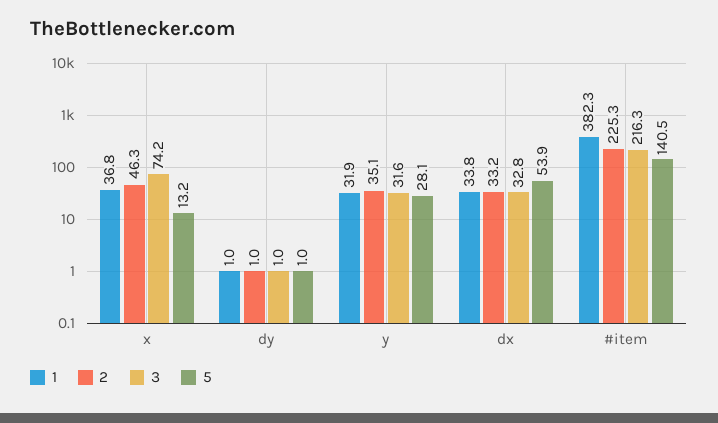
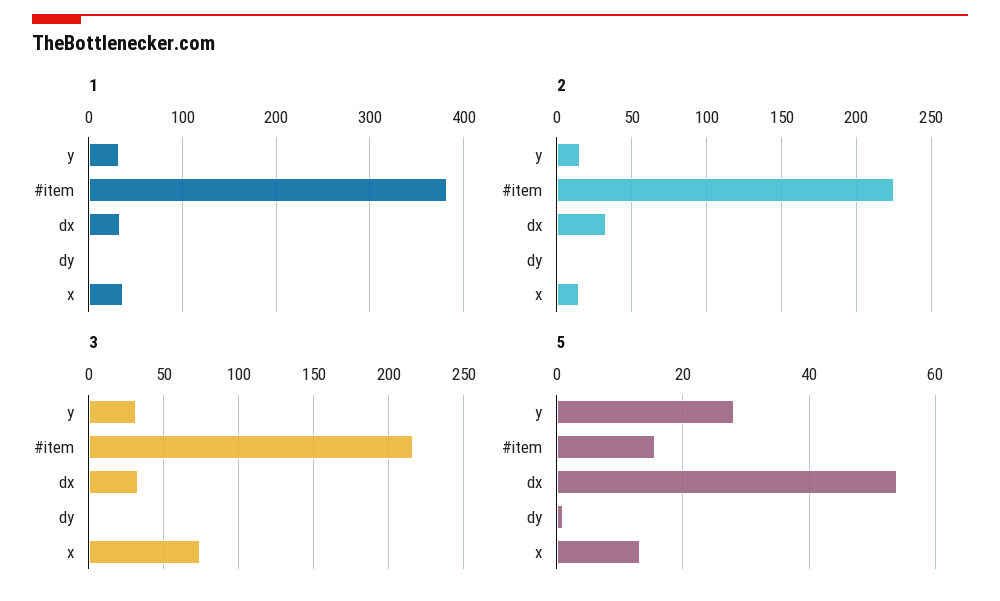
  {
    "1": {
      "x": 36.8,
      "dy": 1,
      "y": 31.9,
      "dx": 33.8,
      "#item": 382.3
    },
    "2": {
-     "x": 46.3,
+     "x": 15,
      "dy": 1,
-     "y": 35.1,
+     "y": 15,
      "dx": 33.2,
      "#item": 225.3
    },
    "3": {
      "x": 74.2,
      "dy": 1,
      "y": 31.6,
      "dx": 32.8,
      "#item": 216.3
    },
    "5": {
      "x": 13.2,
      "dy": 1,
      "y": 28.1,
      "dx": 53.9,
-     "#item": 140.5
+     "#item": 16
    }
  }

